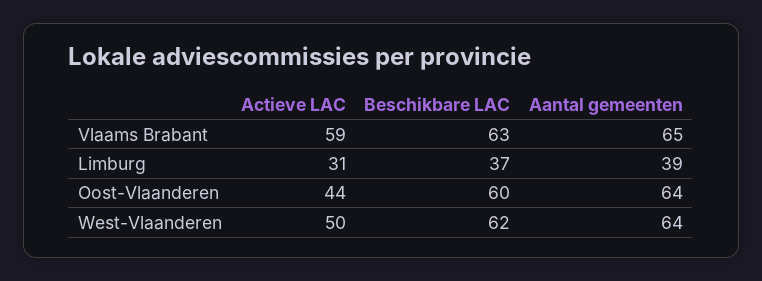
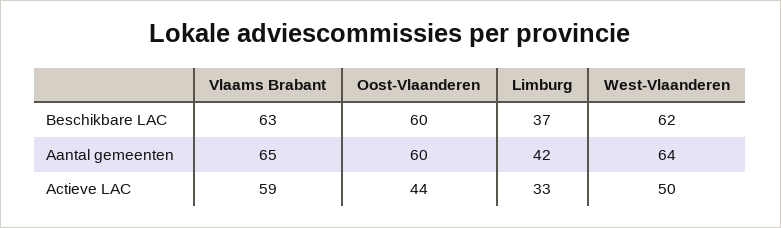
  {
    "Actieve LAC": {
      "Vlaams Brabant": 59,
-     "Limburg": 31,
+     "Limburg": 33,
      "Oost-Vlaanderen": 44,
      "West-Vlaanderen": 50
    },
    "Beschikbare LAC": {
      "Vlaams Brabant": 63,
      "Limburg": 37,
      "Oost-Vlaanderen": 60,
      "West-Vlaanderen": 62
    },
    "Aantal gemeenten": {
      "Vlaams Brabant": 65,
-     "Limburg": 39,
+     "Limburg": 42,
-     "Oost-Vlaanderen": 64,
+     "Oost-Vlaanderen": 60,
      "West-Vlaanderen": 64
    }
  }

